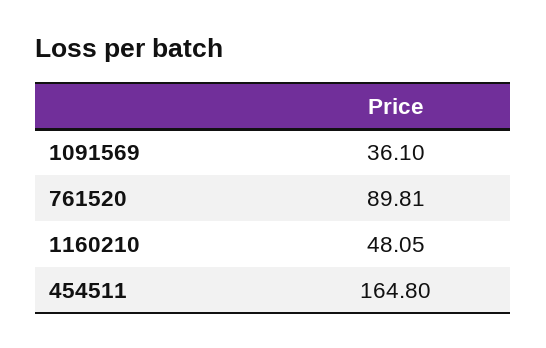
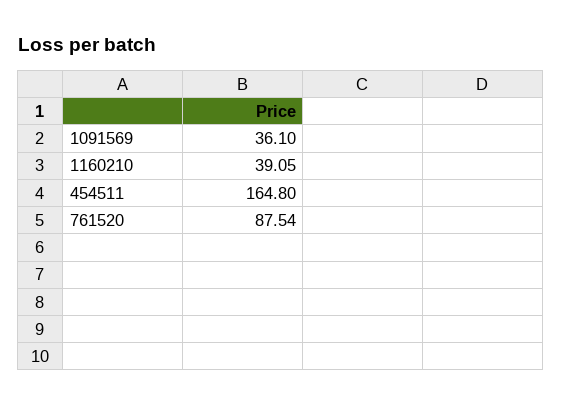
  {
    "1091569": 36.1,
-   "761520": 89.81,
+   "761520": 87.54,
-   "1160210": 48.05,
+   "1160210": 39.05,
    "454511": 164.8
  }

